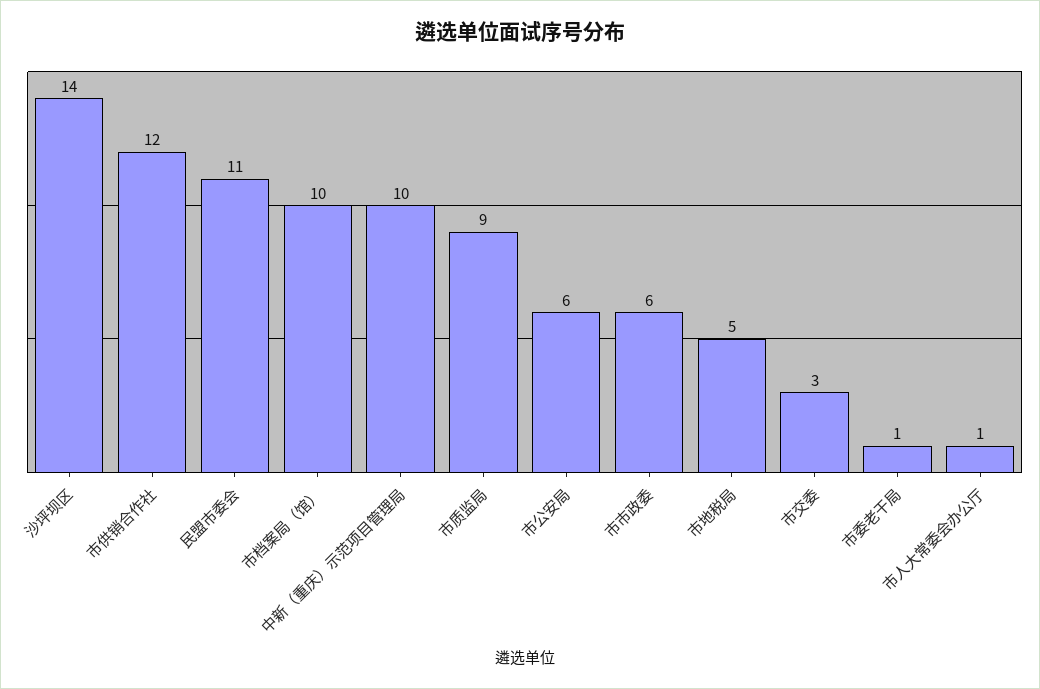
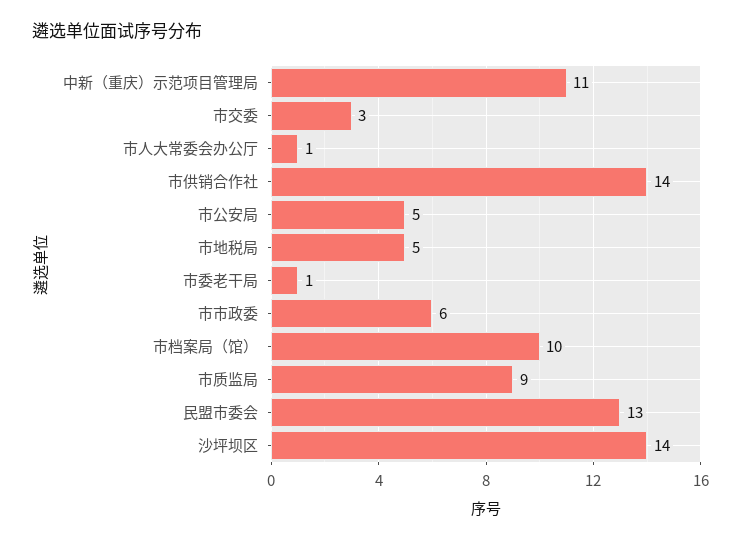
  {
    "沙坪坝区": 14,
-   "市供销合作社": 12,
+   "市供销合作社": 14,
-   "民盟市委会": 11,
+   "民盟市委会": 13,
    "市档案局（馆）": 10,
-   "中新（重庆）示范项目管理局": 10,
+   "中新（重庆）示范项目管理局": 11,
    "市质监局": 9,
-   "市公安局": 6,
+   "市公安局": 5,
    "市市政委": 6,
    "市地税局": 5,
    "市交委": 3,
    "市委老干局": 1,
    "市人大常委会办公厅": 1
  }

